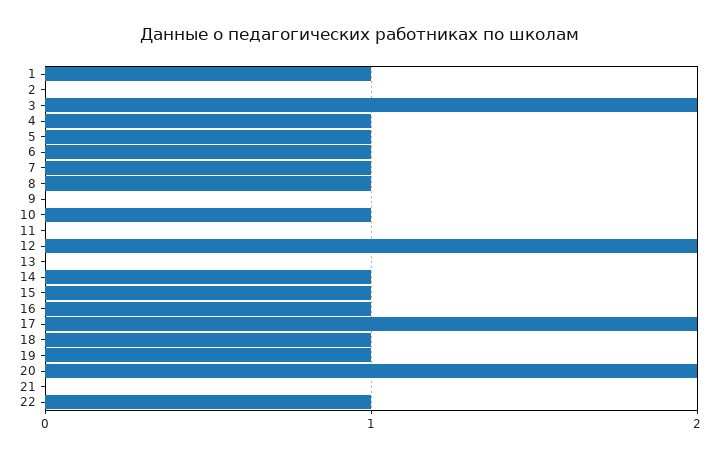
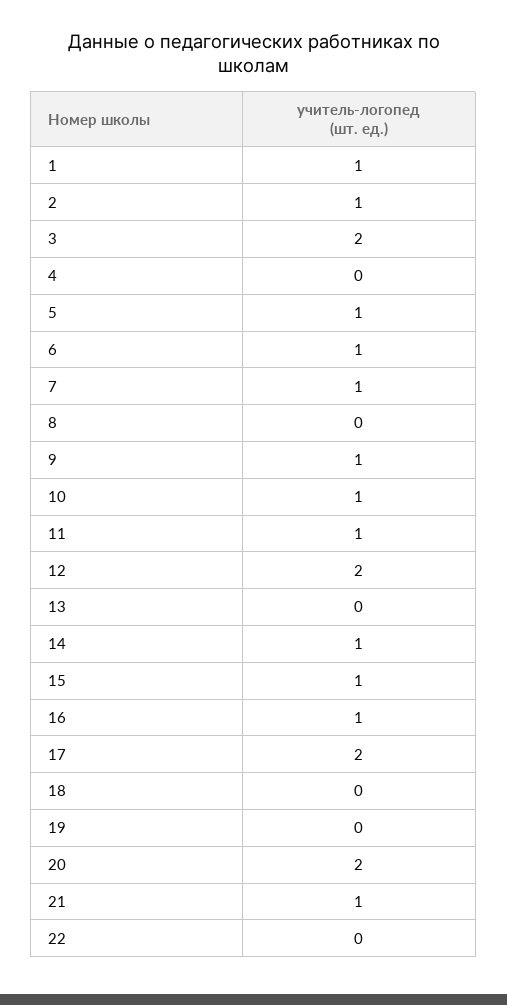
  {
    "1": 1,
-   "2": 0,
+   "2": 1,
    "3": 2,
-   "4": 1,
+   "4": 0,
    "5": 1,
    "6": 1,
    "7": 1,
-   "8": 1,
+   "8": 0,
-   "9": 0,
+   "9": 1,
    "10": 1,
-   "11": 0,
+   "11": 1,
    "12": 2,
    "13": 0,
    "14": 1,
    "15": 1,
    "16": 1,
    "17": 2,
-   "18": 1,
+   "18": 0,
-   "19": 1,
+   "19": 0,
    "20": 2,
-   "21": 0,
+   "21": 1,
-   "22": 1
+   "22": 0
  }

